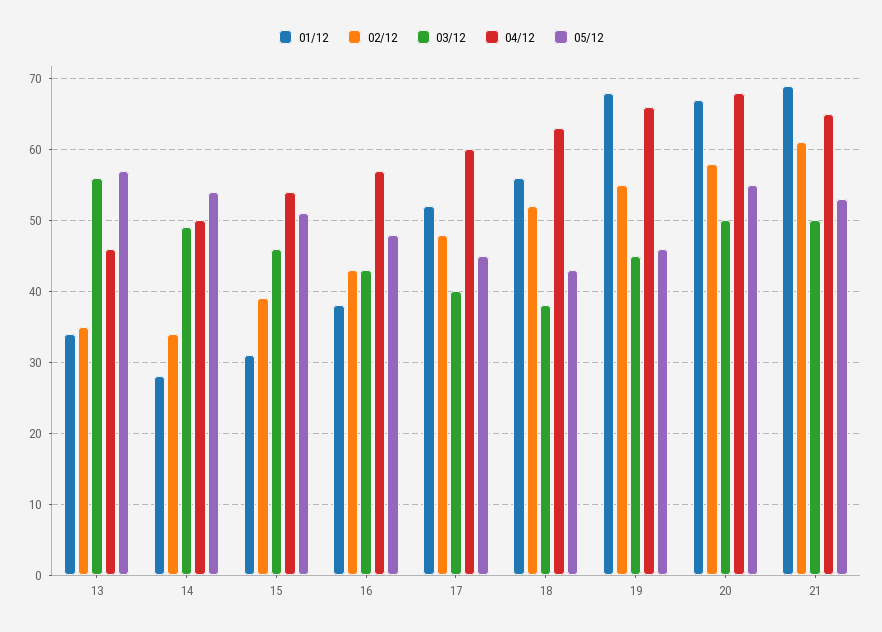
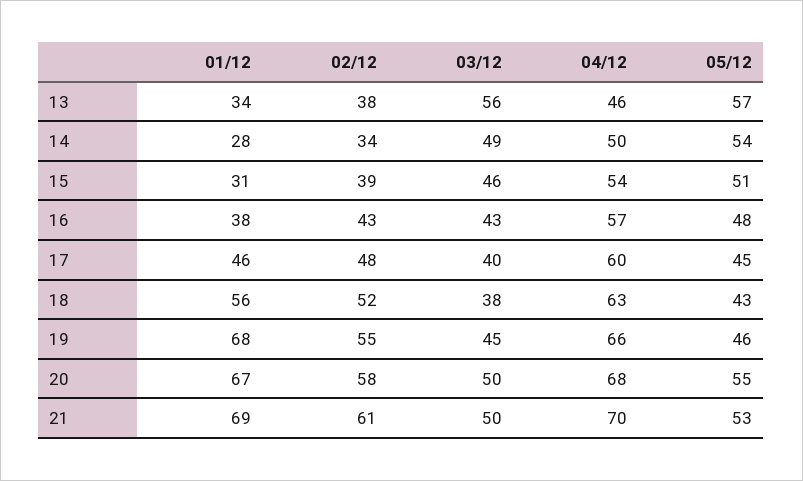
  {
    "01/12": {
      "13": 34,
      "14": 28,
      "15": 31,
      "16": 38,
-     "17": 52,
+     "17": 46,
      "18": 56,
      "19": 68,
      "20": 67,
      "21": 69
    },
    "02/12": {
-     "13": 35,
+     "13": 38,
      "14": 34,
      "15": 39,
      "16": 43,
      "17": 48,
      "18": 52,
      "19": 55,
      "20": 58,
      "21": 61
    },
    "03/12": {
      "13": 56,
      "14": 49,
      "15": 46,
      "16": 43,
      "17": 40,
      "18": 38,
      "19": 45,
      "20": 50,
      "21": 50
    },
    "04/12": {
      "13": 46,
      "14": 50,
      "15": 54,
      "16": 57,
      "17": 60,
      "18": 63,
      "19": 66,
      "20": 68,
-     "21": 65
+     "21": 70
    },
    "05/12": {
      "13": 57,
      "14": 54,
      "15": 51,
      "16": 48,
      "17": 45,
      "18": 43,
      "19": 46,
      "20": 55,
      "21": 53
    }
  }

